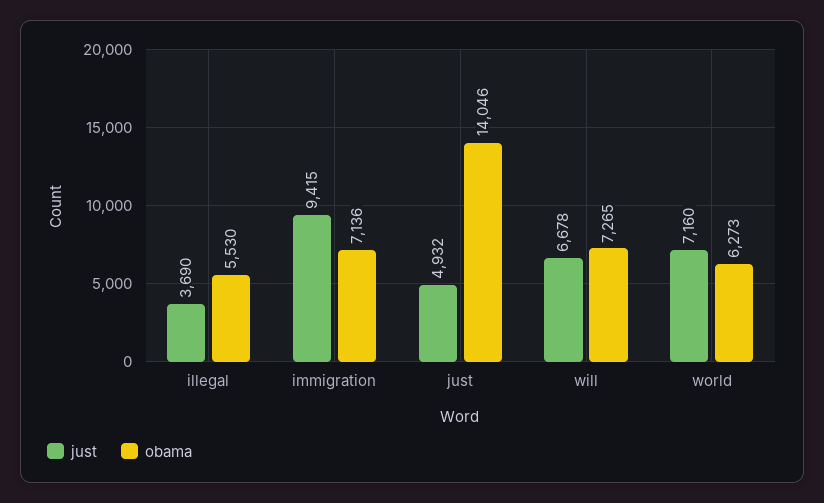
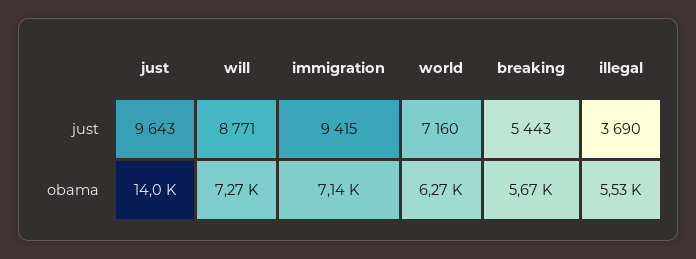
  {
    "just": {
      "illegal": 3690,
      "immigration": 9415,
-     "just": 4932,
+     "just": 9643,
-     "will": 6678,
+     "will": 8771,
-     "world": 7160
+     "world": 7160,
+     "breaking": 5443
    },
    "obama": {
      "illegal": 5530,
      "immigration": 7136,
      "just": 14046,
      "will": 7265,
-     "world": 6273
+     "world": 6273,
+     "breaking": 5670
    }
  }

